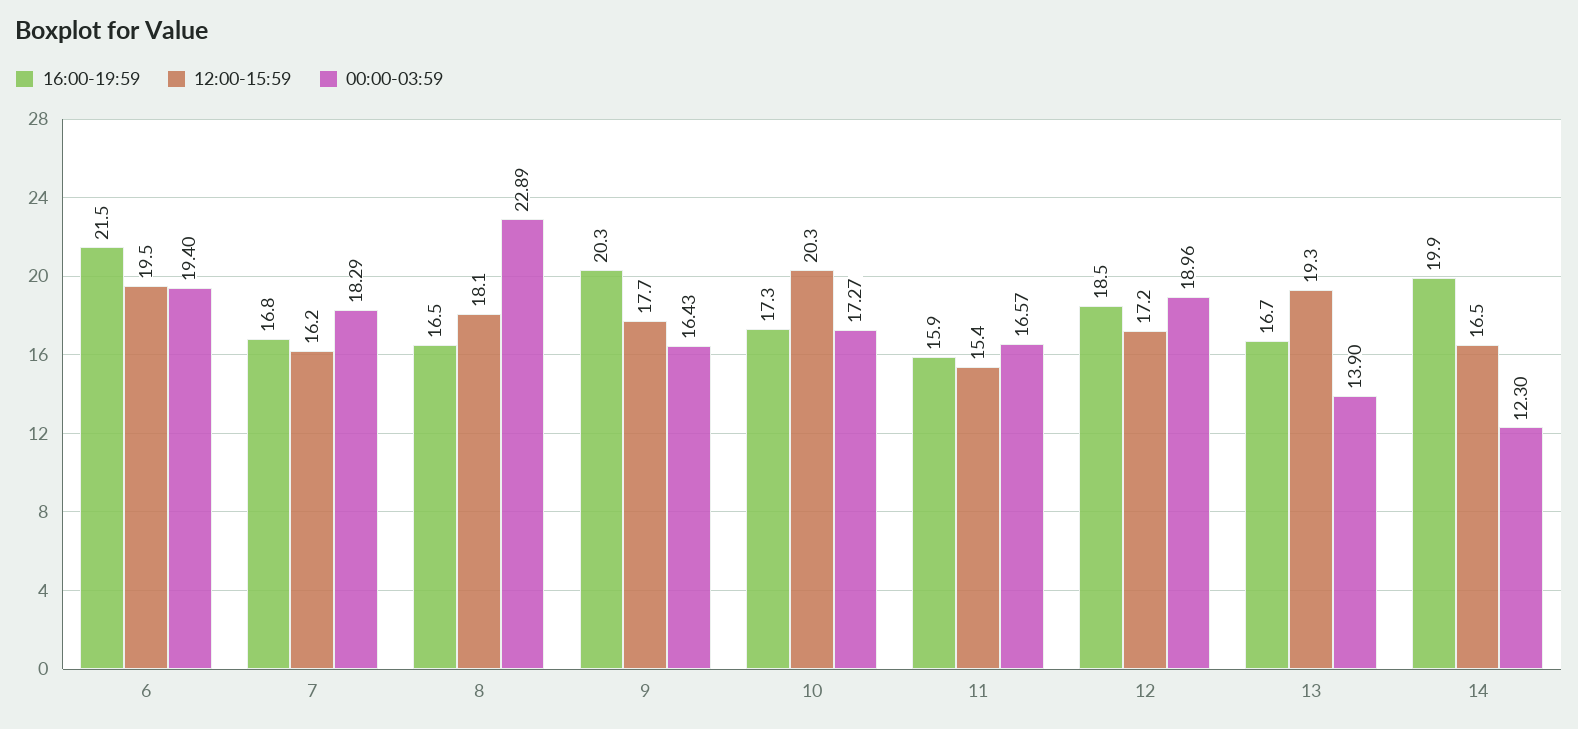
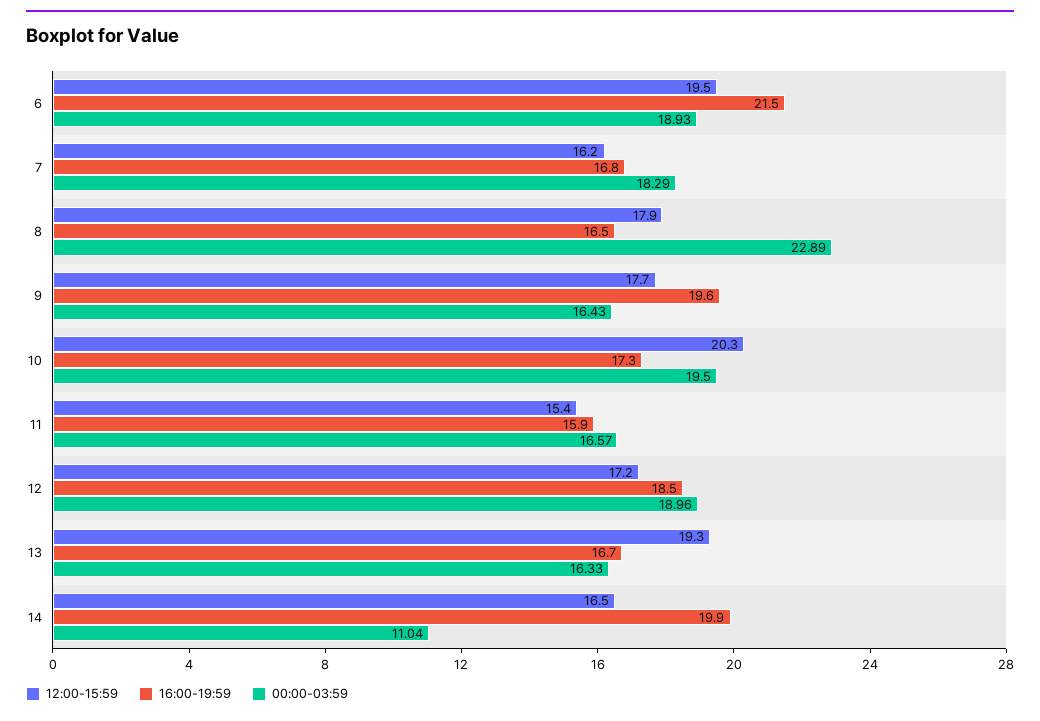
  {
    "16:00-19:59": {
      "6": 21.5,
      "7": 16.8,
      "8": 16.5,
-     "9": 20.3,
+     "9": 19.6,
      "10": 17.3,
      "11": 15.9,
      "12": 18.5,
      "13": 16.7,
      "14": 19.9
    },
    "12:00-15:59": {
      "6": 19.5,
      "7": 16.2,
-     "8": 18.1,
+     "8": 17.9,
      "9": 17.7,
      "10": 20.3,
      "11": 15.4,
      "12": 17.2,
      "13": 19.3,
      "14": 16.5
    },
    "00:00-03:59": {
-     "6": 19.4,
+     "6": 18.93,
      "7": 18.29,
      "8": 22.89,
      "9": 16.43,
-     "10": 17.27,
+     "10": 19.5,
      "11": 16.57,
      "12": 18.96,
-     "13": 13.9,
+     "13": 16.33,
-     "14": 12.3
+     "14": 11.04
    }
  }

